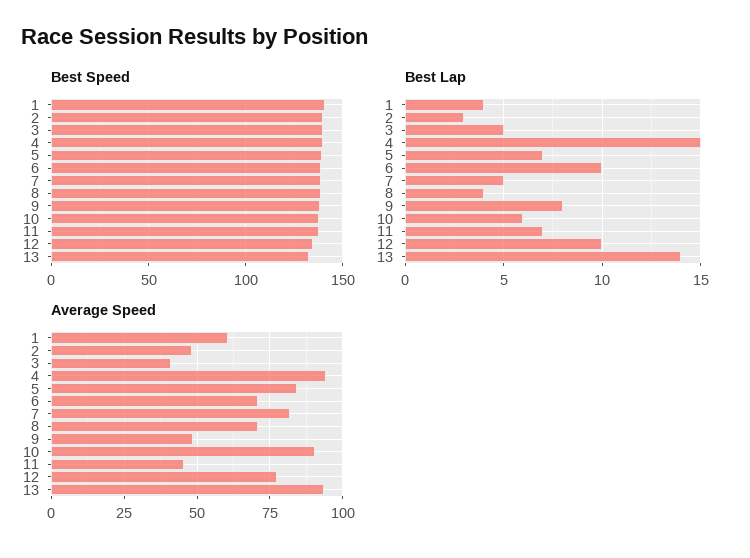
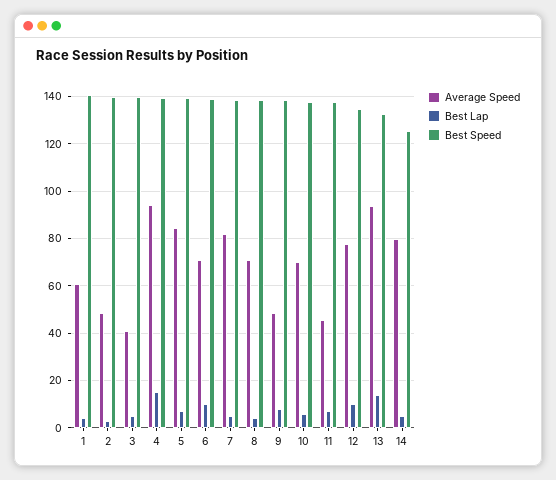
  {
    "Best Speed": {
      "1": 140,
      "2": 140,
      "3": 140,
      "4": 140,
      "5": 140,
      "6": 140,
      "7": 140,
      "8": 140,
      "9": 140,
      "10": 140,
      "11": 140,
      "12": 135,
-     "13": 135
+     "13": 135,
+     "14": 125
    },
    "Best Lap": {
      "1": 4,
      "2": 3,
      "3": 5,
      "4": 15,
      "5": 7,
      "6": 10,
      "7": 5,
      "8": 4,
      "9": 8,
      "10": 6,
      "11": 7,
      "12": 10,
-     "13": 14
+     "13": 14,
+     "14": 5
    },
    "Average Speed": {
      "1": 60,
      "2": 47.5,
      "3": 40,
      "4": 95,
      "5": 85,
      "6": 70,
      "7": 82.5,
      "8": 70,
      "9": 47.5,
-     "10": 90,
+     "10": 70,
      "11": 45,
      "12": 77.5,
-     "13": 92.5
+     "13": 92.5,
+     "14": 80
    }
  }

